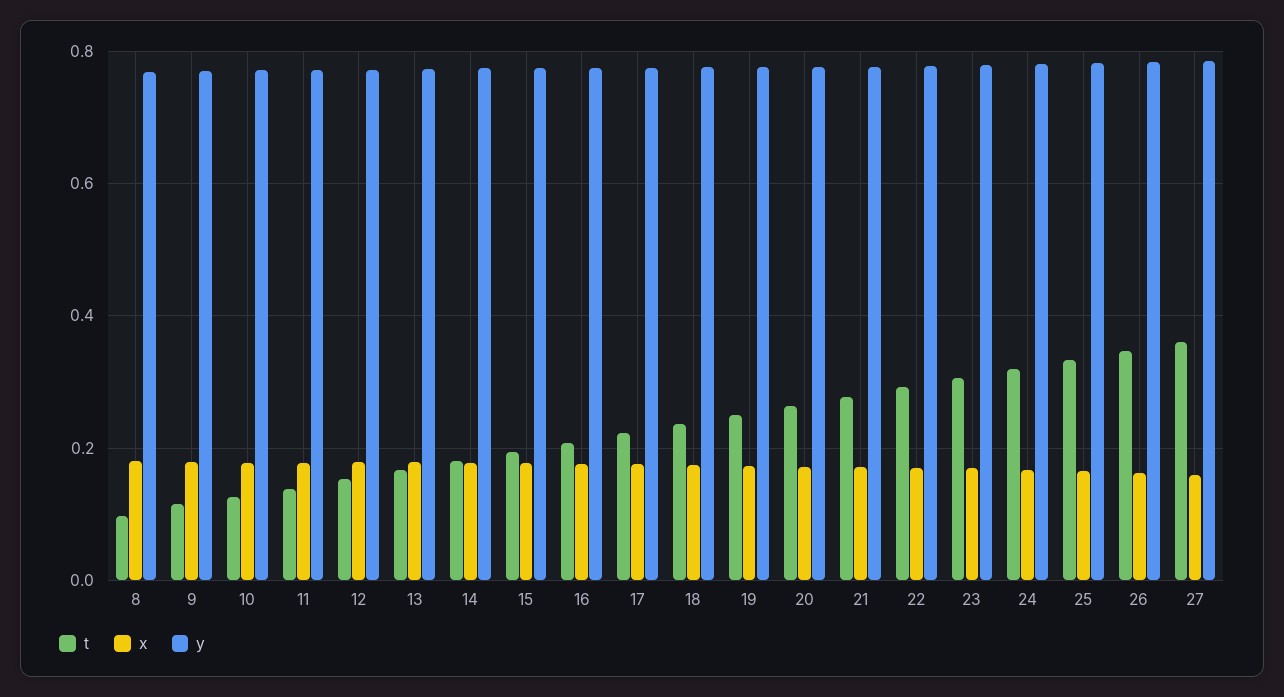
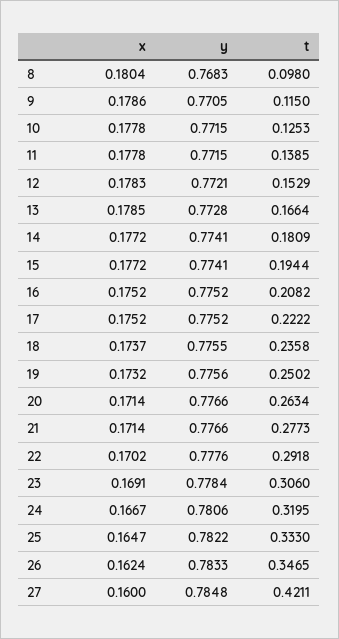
  {
    "t": {
      "8": 0.098,
      "9": 0.115,
      "10": 0.1253,
      "11": 0.1385,
      "12": 0.1529,
      "13": 0.1664,
      "14": 0.1809,
      "15": 0.1944,
      "16": 0.2082,
      "17": 0.2222,
      "18": 0.2358,
      "19": 0.2502,
      "20": 0.2634,
      "21": 0.2773,
      "22": 0.2918,
      "23": 0.306,
      "24": 0.3195,
      "25": 0.333,
      "26": 0.3465,
-     "27": 0.36
+     "27": 0.4211
    },
    "x": {
      "8": 0.1804,
      "9": 0.1786,
      "10": 0.1778,
      "11": 0.1778,
      "12": 0.1783,
      "13": 0.1785,
      "14": 0.1772,
      "15": 0.1772,
      "16": 0.1752,
      "17": 0.1752,
      "18": 0.1737,
      "19": 0.1732,
      "20": 0.1714,
      "21": 0.1714,
      "22": 0.1702,
      "23": 0.1691,
      "24": 0.1667,
      "25": 0.1647,
      "26": 0.1624,
      "27": 0.16
    },
    "y": {
      "8": 0.7683,
      "9": 0.7705,
      "10": 0.7715,
      "11": 0.7715,
      "12": 0.7721,
      "13": 0.7728,
      "14": 0.7741,
      "15": 0.7741,
      "16": 0.7752,
      "17": 0.7752,
      "18": 0.7755,
      "19": 0.7756,
      "20": 0.7766,
      "21": 0.7766,
      "22": 0.7776,
      "23": 0.7784,
      "24": 0.7806,
      "25": 0.7822,
      "26": 0.7833,
      "27": 0.7848
    }
  }

